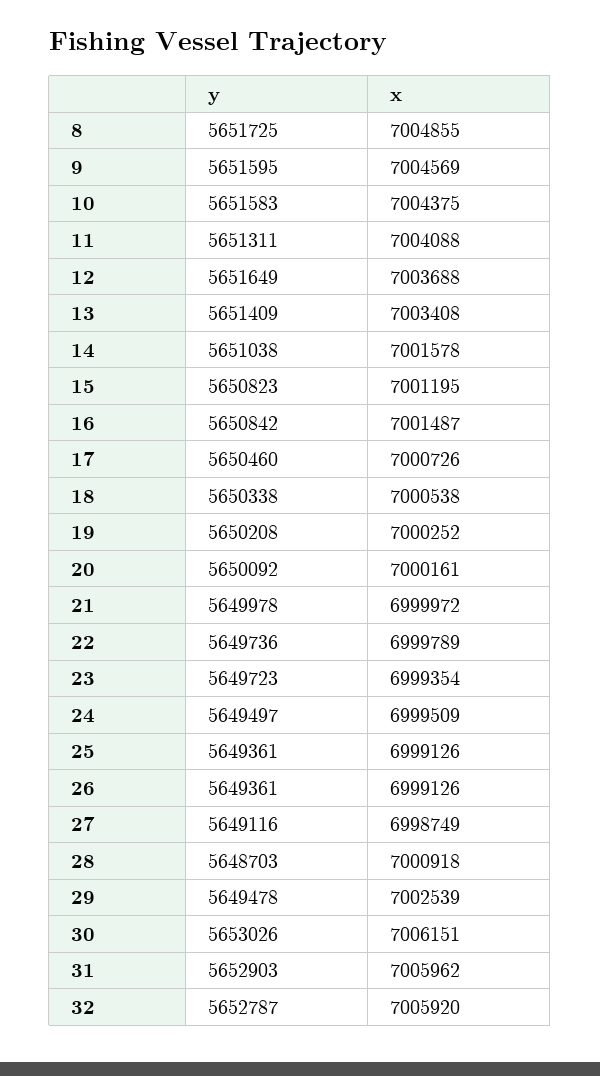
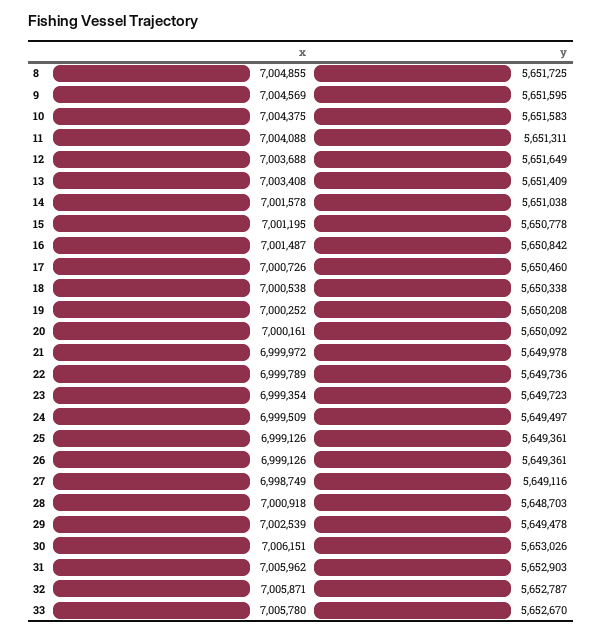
  {
    "y": {
      "8": 5651725,
      "9": 5651595,
      "10": 5651583,
      "11": 5651311,
      "12": 5651649,
      "13": 5651409,
      "14": 5651038,
-     "15": 5650823,
+     "15": 5650778,
      "16": 5650842,
      "17": 5650460,
      "18": 5650338,
      "19": 5650208,
      "20": 5650092,
      "21": 5649978,
      "22": 5649736,
      "23": 5649723,
      "24": 5649497,
      "25": 5649361,
      "26": 5649361,
      "27": 5649116,
      "28": 5648703,
      "29": 5649478,
      "30": 5653026,
      "31": 5652903,
-     "32": 5652787
+     "32": 5652787,
+     "33": 5652670
    },
    "x": {
      "8": 7004855,
      "9": 7004569,
      "10": 7004375,
      "11": 7004088,
      "12": 7003688,
      "13": 7003408,
      "14": 7001578,
      "15": 7001195,
      "16": 7001487,
      "17": 7000726,
      "18": 7000538,
      "19": 7000252,
      "20": 7000161,
      "21": 6999972,
      "22": 6999789,
      "23": 6999354,
      "24": 6999509,
      "25": 6999126,
      "26": 6999126,
      "27": 6998749,
      "28": 7000918,
      "29": 7002539,
      "30": 7006151,
      "31": 7005962,
-     "32": 7005920
+     "32": 7005871,
+     "33": 7005780
    }
  }

